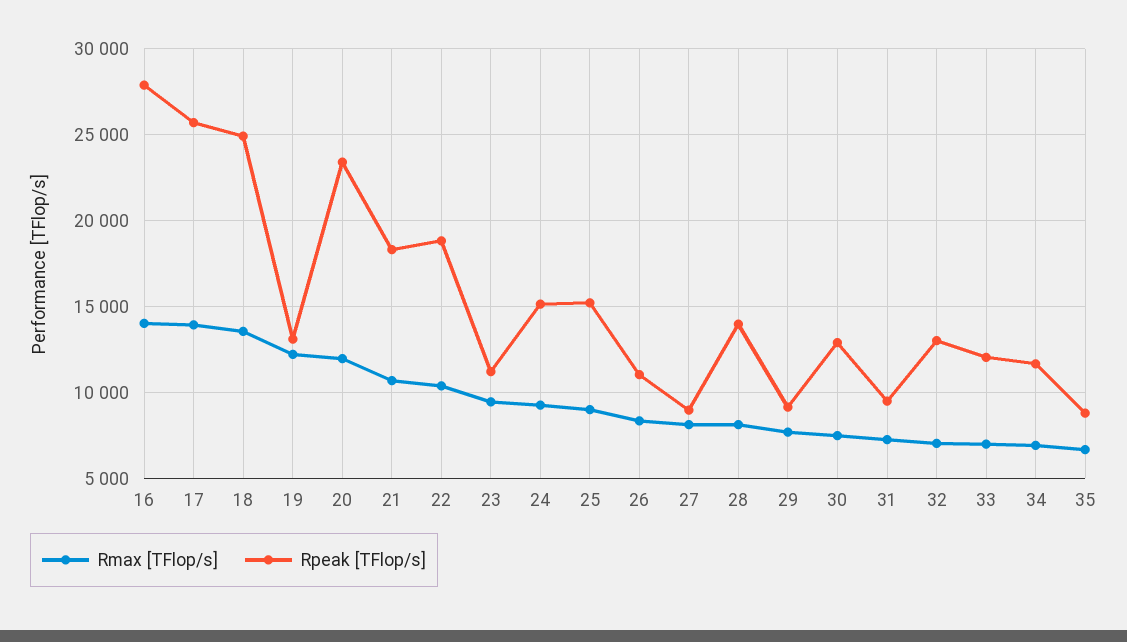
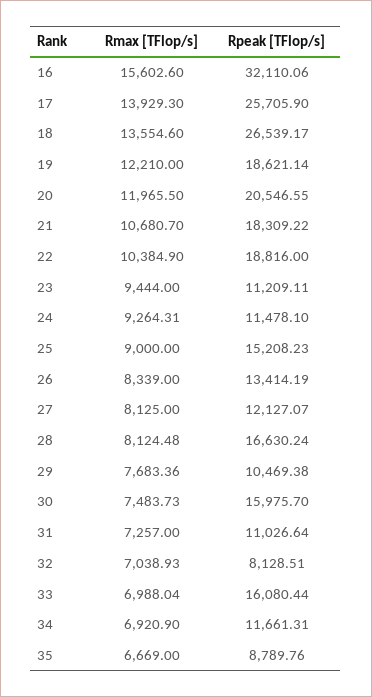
  {
    "Rmax [TFlop/s]": {
-     "16": 14000,
+     "16": 15602.6,
      "17": 13929.3,
      "18": 13554.6,
      "19": 12210,
      "20": 11965.5,
      "21": 10680.7,
      "22": 10384.9,
      "23": 9444,
      "24": 9264.31,
      "25": 9000,
      "26": 8339,
      "27": 8125,
      "28": 8124.48,
      "29": 7683.36,
      "30": 7483.73,
      "31": 7257,
      "32": 7038.93,
      "33": 6988.04,
      "34": 6920.9,
      "35": 6669
    },
    "Rpeak [TFlop/s]": {
-     "16": 28000,
+     "16": 32110.06,
      "17": 25705.9,
-     "18": 25000,
+     "18": 26539.17,
-     "19": 13000,
+     "19": 18621.14,
-     "20": 23500,
+     "20": 20546.55,
      "21": 18309.22,
      "22": 18816,
      "23": 11209.11,
-     "24": 15000,
+     "24": 11478.1,
      "25": 15208.23,
-     "26": 11000,
+     "26": 13414.19,
-     "27": 9000,
+     "27": 12127.07,
-     "28": 14000,
+     "28": 16630.24,
-     "29": 9000,
+     "29": 10469.38,
-     "30": 13000,
+     "30": 15975.7,
-     "31": 9500,
+     "31": 11026.64,
-     "32": 13000,
+     "32": 8128.51,
-     "33": 12000,
+     "33": 16080.44,
      "34": 11661.31,
      "35": 8789.76
    }
  }

